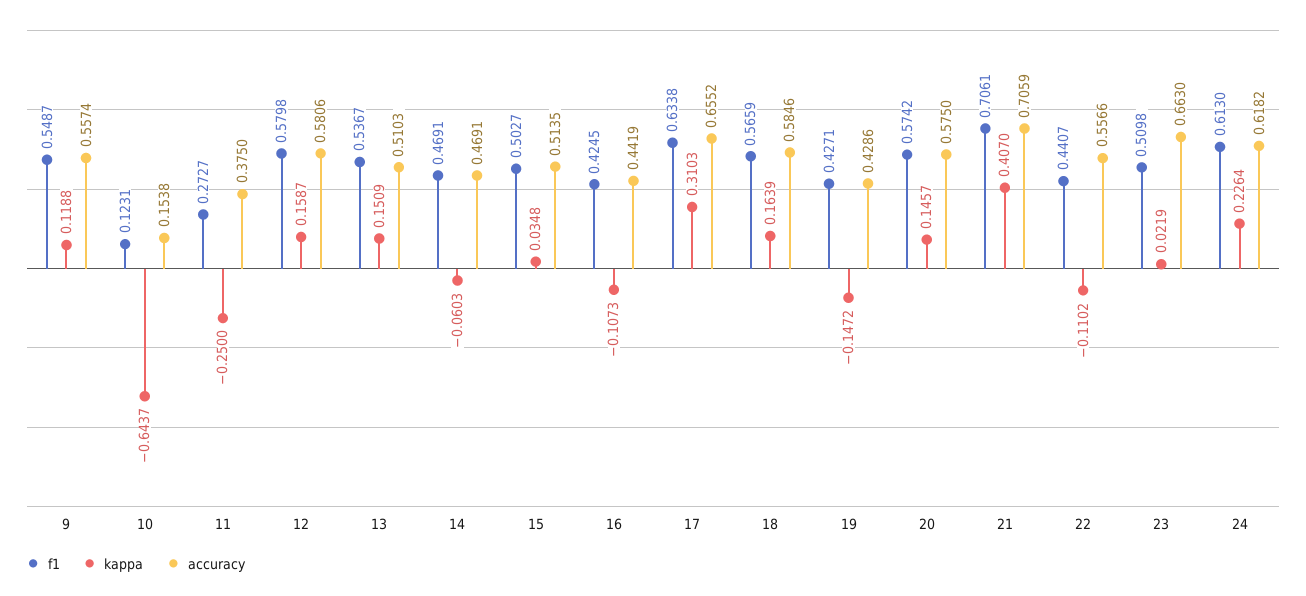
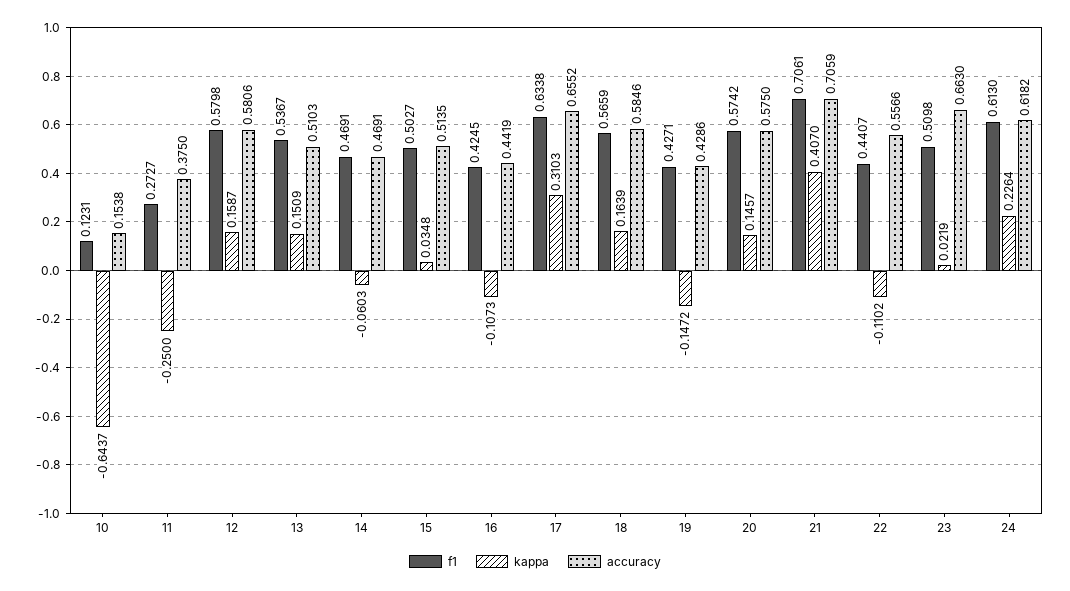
  {
    "f1": {
-     "9": 0.5487,
      "10": 0.1231,
      "11": 0.2727,
      "12": 0.5798,
      "13": 0.5367,
      "14": 0.4691,
      "15": 0.5027,
      "16": 0.4245,
      "17": 0.6338,
      "18": 0.5659,
      "19": 0.4271,
      "20": 0.5742,
      "21": 0.7061,
      "22": 0.4407,
      "23": 0.5098,
      "24": 0.613
    },
    "kappa": {
-     "9": 0.1188,
      "10": -0.6437,
      "11": -0.25,
      "12": 0.1587,
      "13": 0.1509,
      "14": -0.0603,
      "15": 0.0348,
      "16": -0.1073,
      "17": 0.3103,
      "18": 0.1639,
      "19": -0.1472,
      "20": 0.1457,
      "21": 0.407,
      "22": -0.1102,
      "23": 0.0219,
      "24": 0.2264
    },
    "accuracy": {
-     "9": 0.5574,
      "10": 0.1538,
      "11": 0.375,
      "12": 0.5806,
      "13": 0.5103,
      "14": 0.4691,
      "15": 0.5135,
      "16": 0.4419,
      "17": 0.6552,
      "18": 0.5846,
      "19": 0.4286,
      "20": 0.575,
      "21": 0.7059,
      "22": 0.5566,
      "23": 0.663,
      "24": 0.6182
    }
  }

